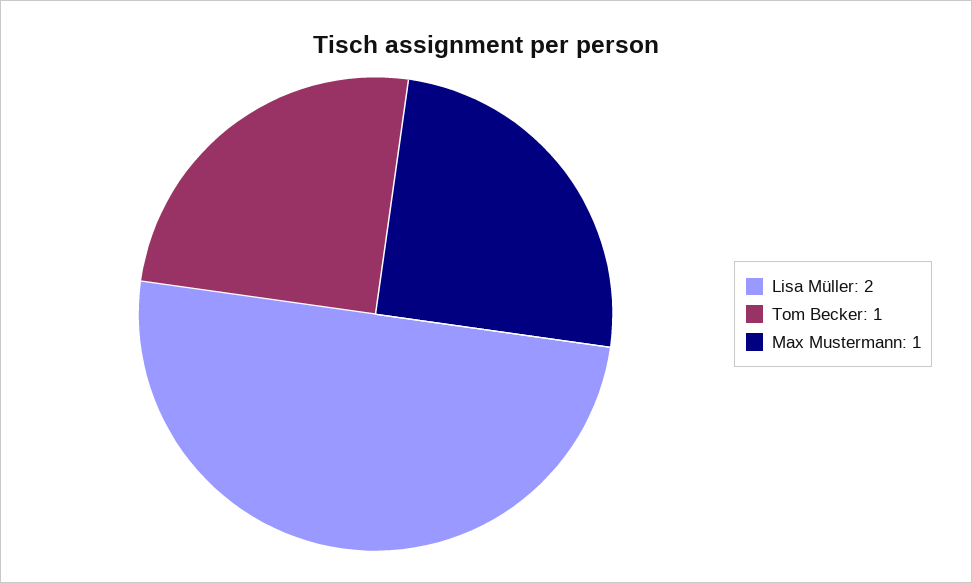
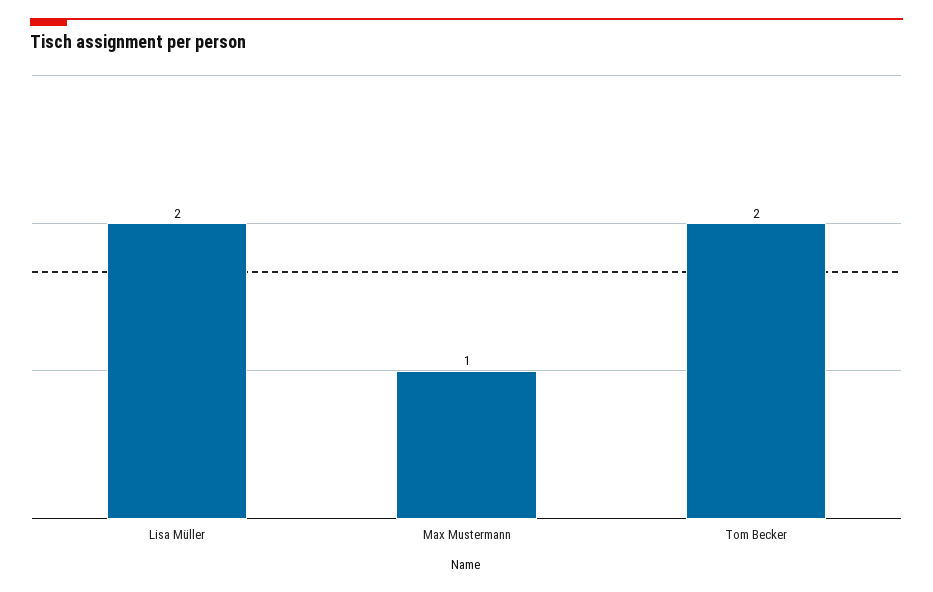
  {
    "Lisa Müller": 2,
-   "Tom Becker": 1,
+   "Tom Becker": 2,
    "Max Mustermann": 1
  }

